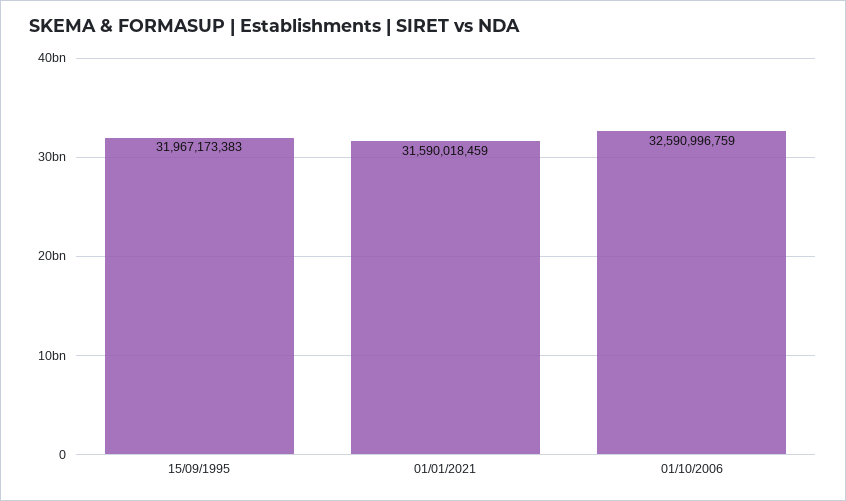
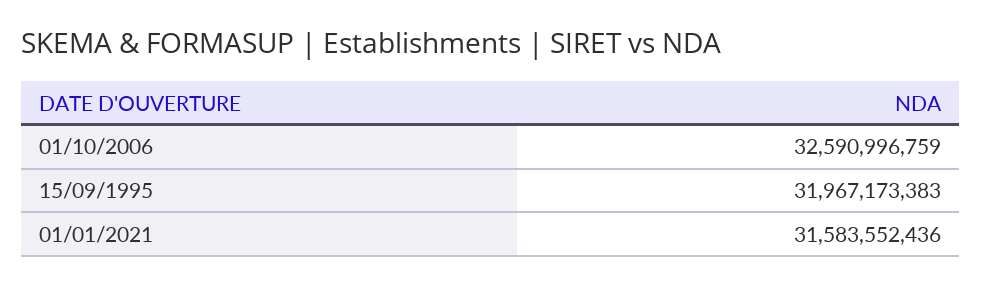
  {
    "15/09/1995": 31967173383,
-   "01/01/2021": 31590018459,
+   "01/01/2021": 31583552436,
    "01/10/2006": 32590996759
  }

